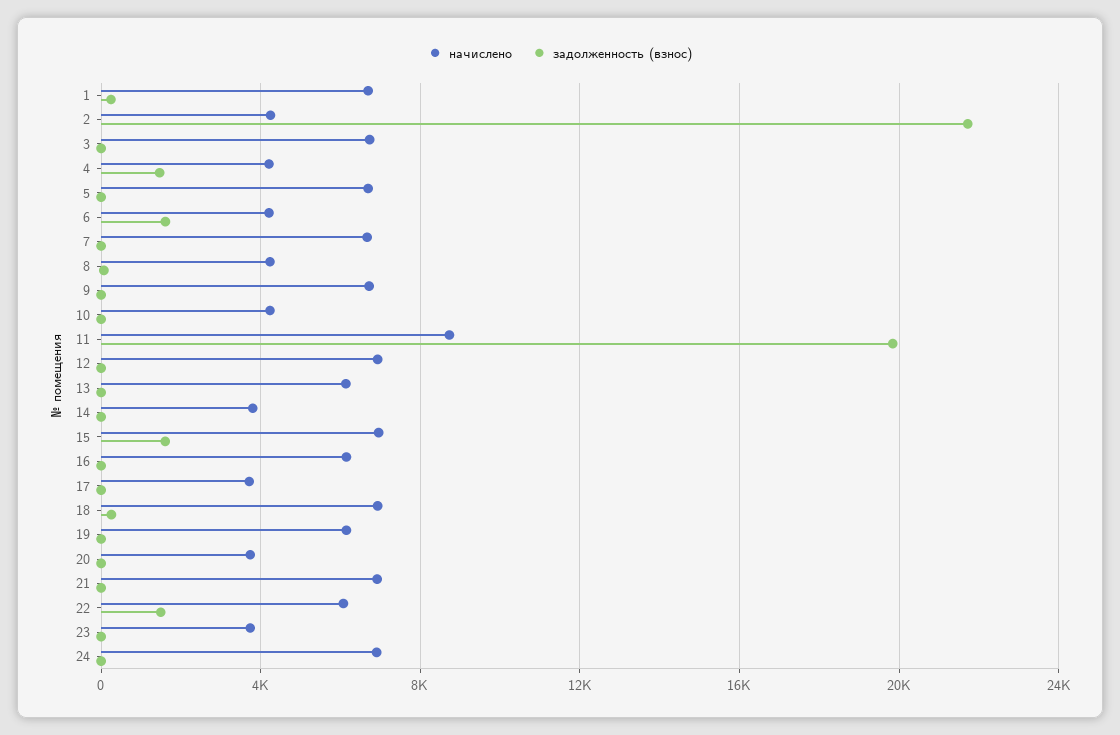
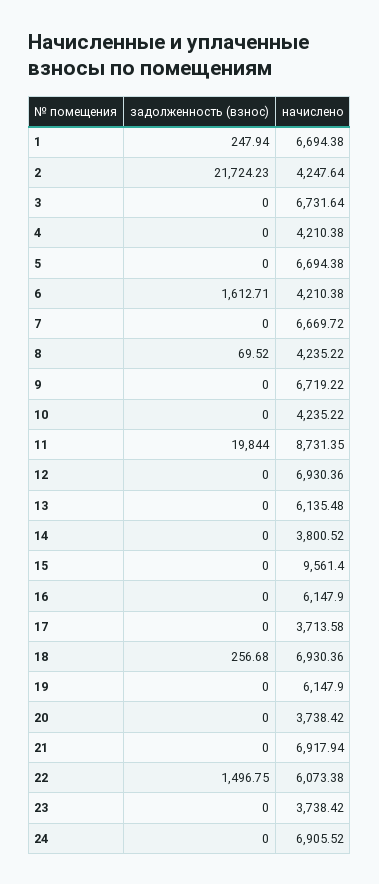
  {
    "начислено": {
      "1": 6694.38,
      "2": 4247.64,
      "3": 6731.64,
      "4": 4210.38,
      "5": 6694.38,
      "6": 4210.38,
      "7": 6669.72,
      "8": 4235.22,
      "9": 6719.22,
      "10": 4235.22,
      "11": 8731.35,
      "12": 6930.36,
      "13": 6135.48,
      "14": 3800.52,
-     "15": 7000,
+     "15": 9561.4,
      "16": 6147.9,
      "17": 3713.58,
      "18": 6930.36,
      "19": 6147.9,
      "20": 3738.42,
      "21": 6917.94,
      "22": 6073.38,
      "23": 3738.42,
      "24": 6905.52
    },
    "задолженность (взнос)": {
      "1": 247.94,
      "2": 21724.23,
      "3": 0,
-     "4": 1500,
+     "4": 0,
      "5": 0,
      "6": 1612.71,
      "7": 0,
      "8": 69.52,
      "9": 0,
      "10": 0,
      "11": 19844,
      "12": 0,
      "13": 0,
      "14": 0,
-     "15": 1500,
+     "15": 0,
      "16": 0,
      "17": 0,
      "18": 256.68,
      "19": 0,
      "20": 0,
      "21": 0,
      "22": 1496.75,
      "23": 0,
      "24": 0
    }
  }

